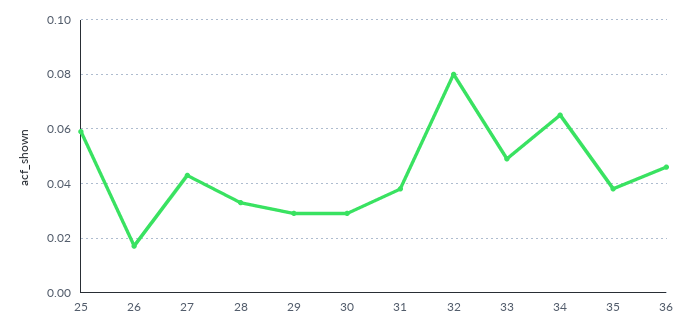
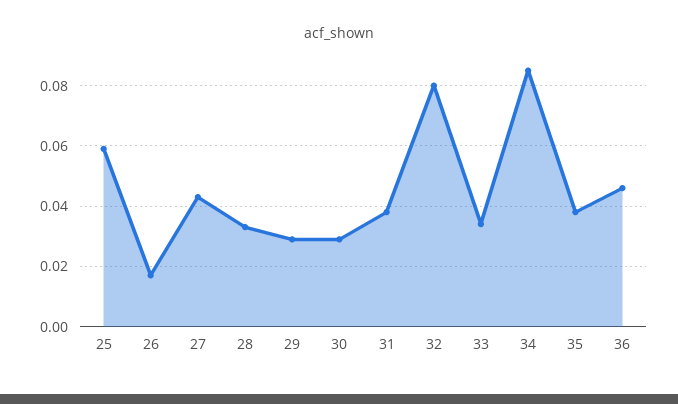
  {
    "25": 0.06,
    "26": 0.015,
    "27": 0.045,
    "28": 0.035,
    "29": 0.03,
    "30": 0.03,
    "31": 0.04,
    "32": 0.08,
-   "33": 0.05,
+   "33": 0.035,
-   "34": 0.065,
+   "34": 0.085,
    "35": 0.04,
    "36": 0.045
  }

